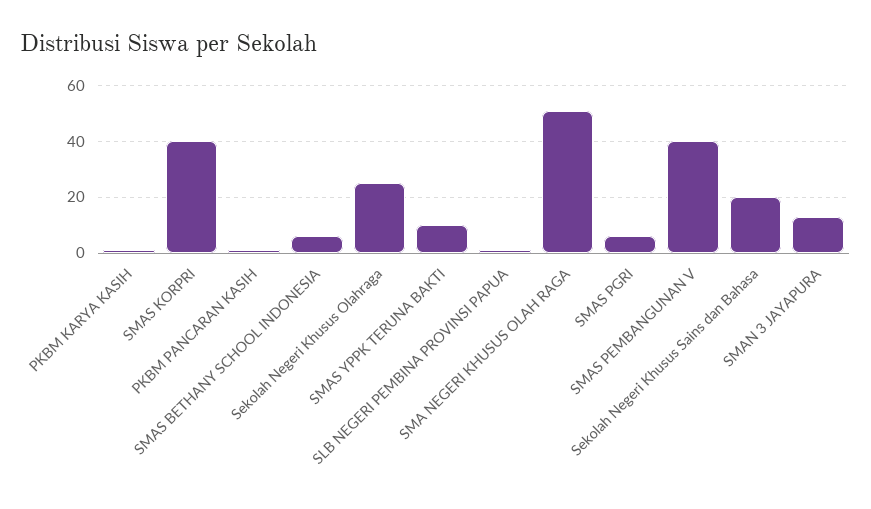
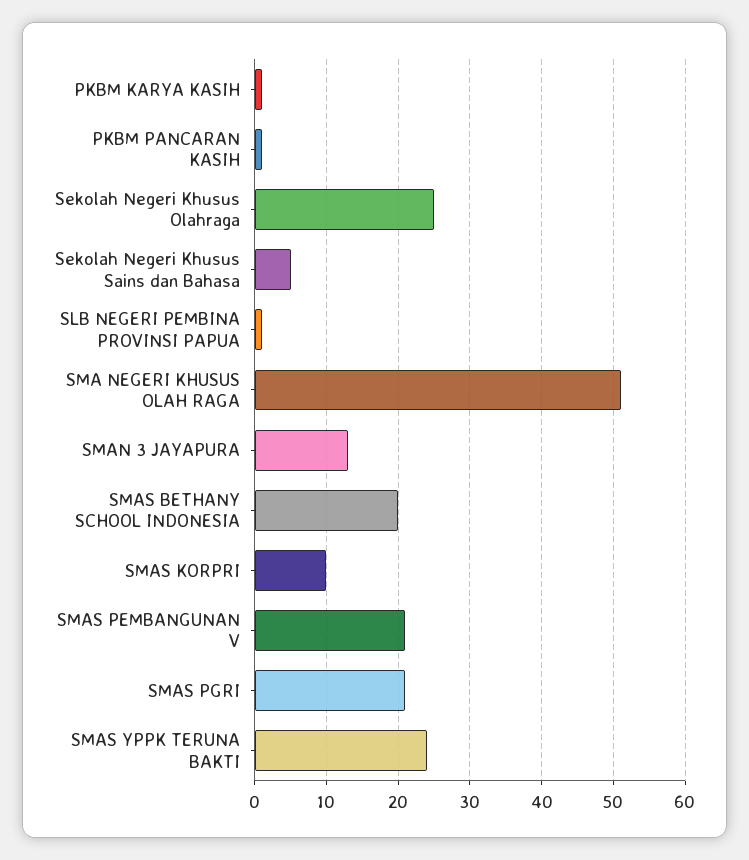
  {
    "PKBM KARYA KASIH": 1,
-   "SMAS KORPRI": 40,
+   "SMAS KORPRI": 10,
    "PKBM PANCARAN KASIH": 1,
-   "SMAS BETHANY SCHOOL INDONESIA": 5,
+   "SMAS BETHANY SCHOOL INDONESIA": 20,
    "Sekolah Negeri Khusus Olahraga": 25,
-   "SMAS YPPK TERUNA BAKTI": 10,
+   "SMAS YPPK TERUNA BAKTI": 24,
    "SLB NEGERI PEMBINA PROVINSI PAPUA": 1,
    "SMA NEGERI KHUSUS OLAH RAGA": 51,
-   "SMAS PGRI": 5,
+   "SMAS PGRI": 21,
-   "SMAS PEMBANGUNAN V": 40,
+   "SMAS PEMBANGUNAN V": 21,
-   "Sekolah Negeri Khusus Sains dan Bahasa": 20,
+   "Sekolah Negeri Khusus Sains dan Bahasa": 5,
    "SMAN 3 JAYAPURA": 13
  }

